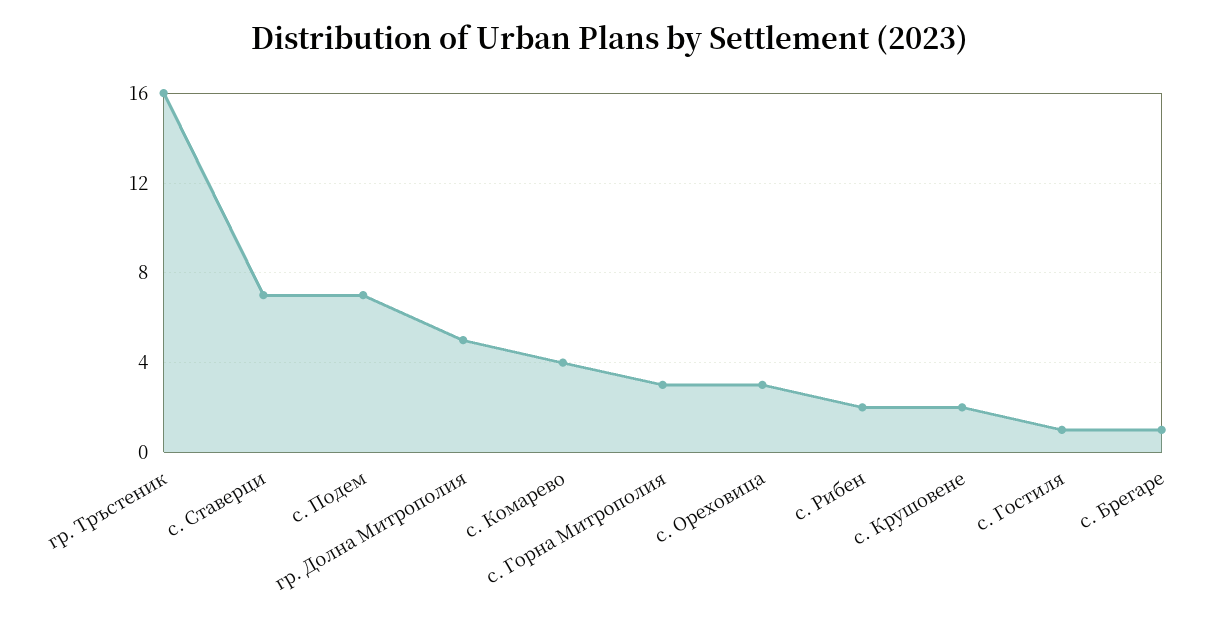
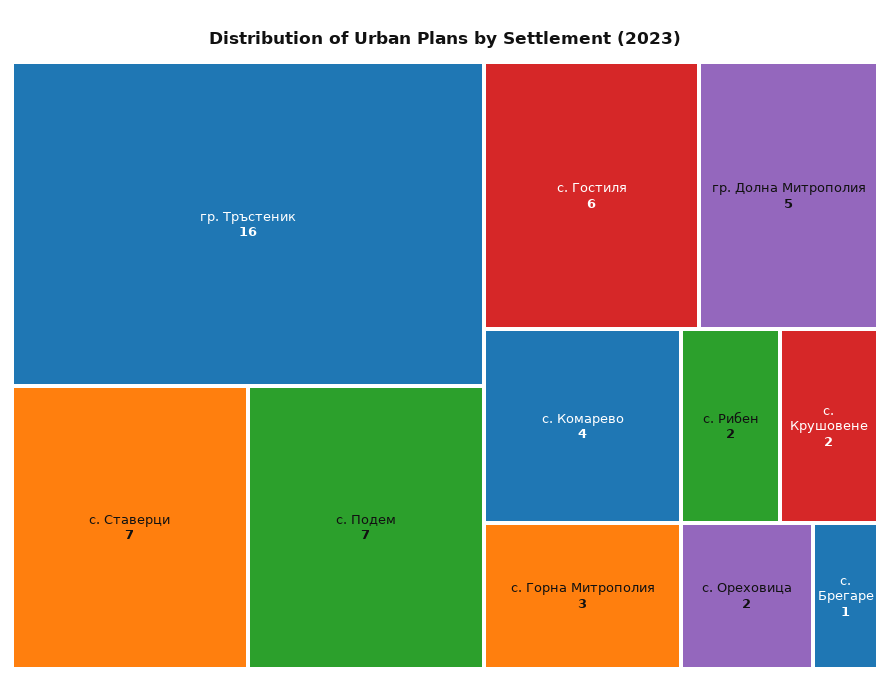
  {
    "гр. Тръстеник": 16,
    "с. Ставерци": 7,
    "с. Подем": 7,
    "гр. Долна Митрополия": 5,
    "с. Комарево": 4,
    "с. Горна Митрополия": 3,
-   "с. Ореховица": 3,
+   "с. Ореховица": 2,
    "с. Рибен": 2,
    "с. Крушовене": 2,
-   "с. Гостиля": 1,
+   "с. Гостиля": 6,
    "с. Брегаре": 1
  }

